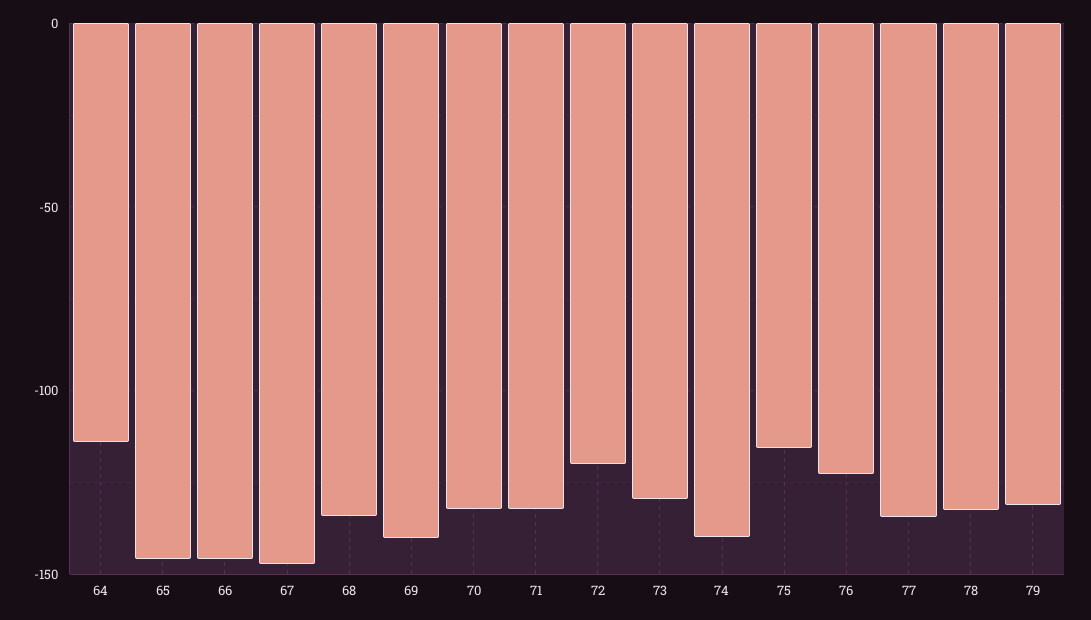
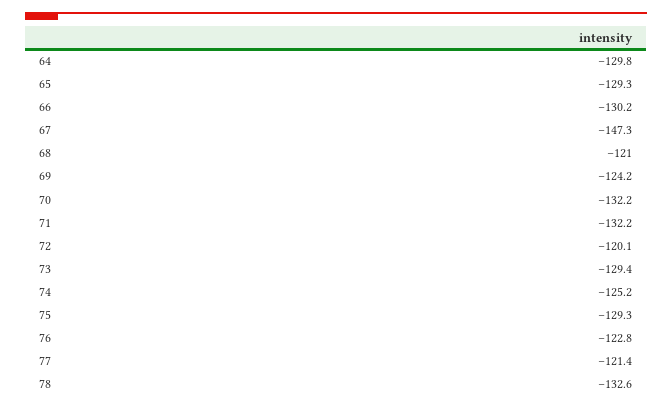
  {
-   "64": -115,
+   "64": -129.8,
-   "65": -145,
+   "65": -129.3,
-   "66": -145,
+   "66": -130.2,
    "67": -147.3,
-   "68": -135,
+   "68": -121,
-   "69": -140,
+   "69": -124.2,
    "70": -132.2,
    "71": -132.2,
    "72": -120.1,
    "73": -129.4,
-   "74": -140,
+   "74": -125.2,
-   "75": -115,
+   "75": -129.3,
    "76": -122.8,
-   "77": -135,
+   "77": -121.4,
-   "78": -132.6,
+   "78": -132.6
-   "79": -130
  }

